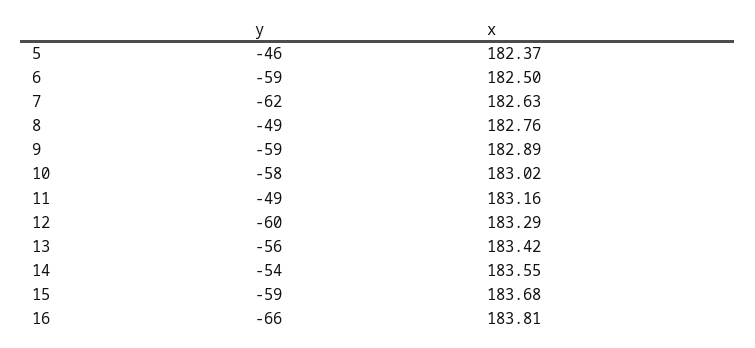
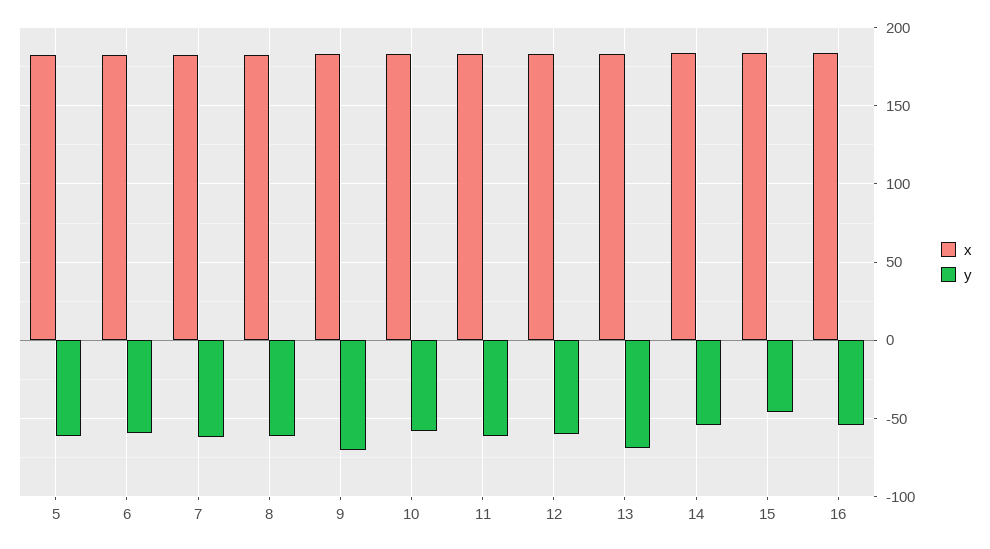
  {
    "y": {
-     "5": -46,
+     "5": -60,
      "6": -59,
      "7": -62,
-     "8": -49,
+     "8": -60,
-     "9": -59,
+     "9": -70,
      "10": -58,
-     "11": -49,
+     "11": -60,
      "12": -60,
-     "13": -56,
+     "13": -70,
      "14": -54,
-     "15": -59,
+     "15": -45,
-     "16": -66
+     "16": -55
    },
    "x": {
      "5": 182.37,
      "6": 182.5,
      "7": 182.63,
      "8": 182.76,
      "9": 182.89,
      "10": 183.02,
      "11": 183.16,
      "12": 183.29,
      "13": 183.42,
      "14": 183.55,
      "15": 183.68,
      "16": 183.81
    }
  }

